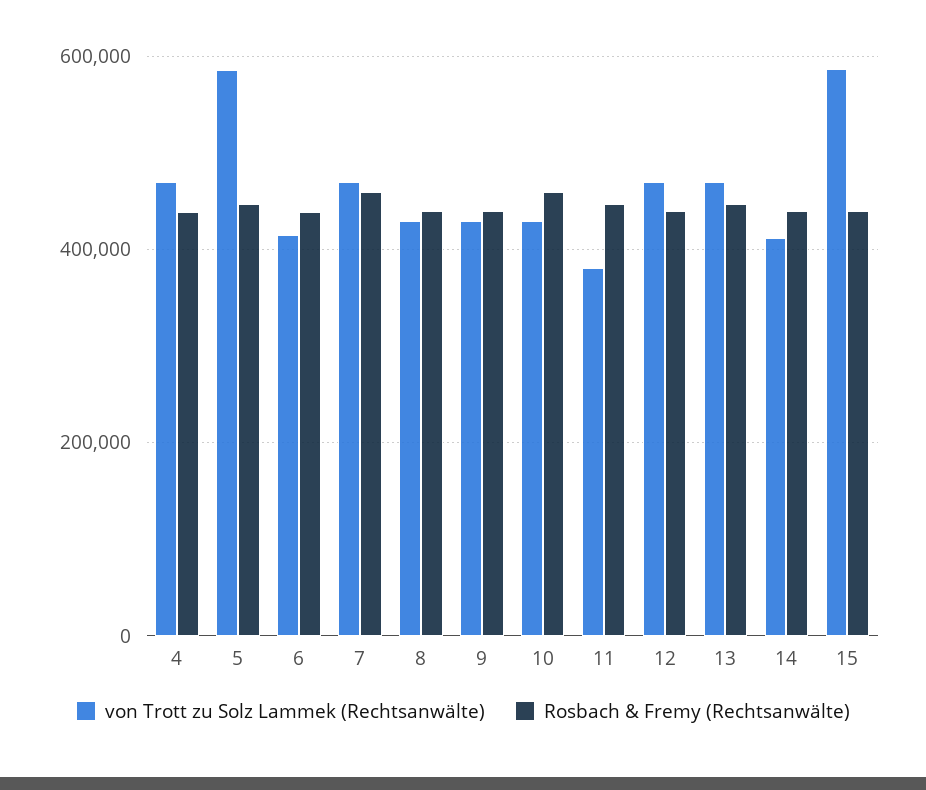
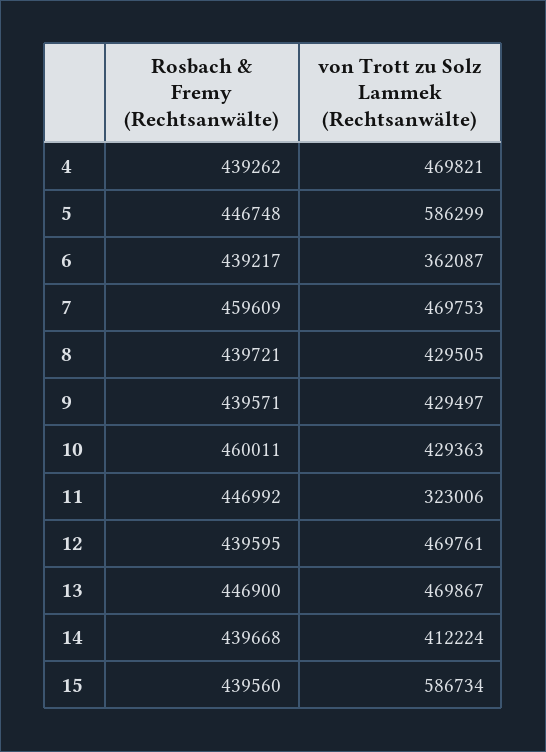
  {
    "von Trott zu Solz Lammek (Rechtsanwälte)": {
      "4": 469821,
      "5": 586299,
-     "6": 420000,
+     "6": 362087,
      "7": 469753,
      "8": 429505,
      "9": 429497,
      "10": 429363,
-     "11": 380000,
+     "11": 323006,
      "12": 469761,
      "13": 469867,
      "14": 412224,
      "15": 586734
    },
    "Rosbach & Fremy (Rechtsanwälte)": {
      "4": 439262,
      "5": 446748,
      "6": 439217,
      "7": 459609,
      "8": 439721,
      "9": 439571,
      "10": 460011,
      "11": 446992,
      "12": 439595,
      "13": 446900,
      "14": 439668,
      "15": 439560
    }
  }

